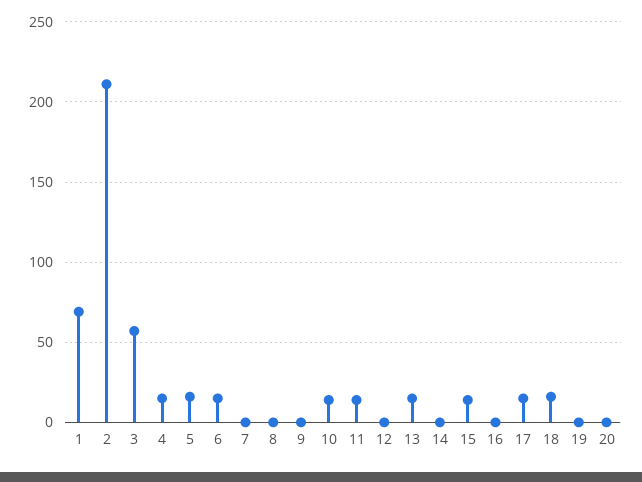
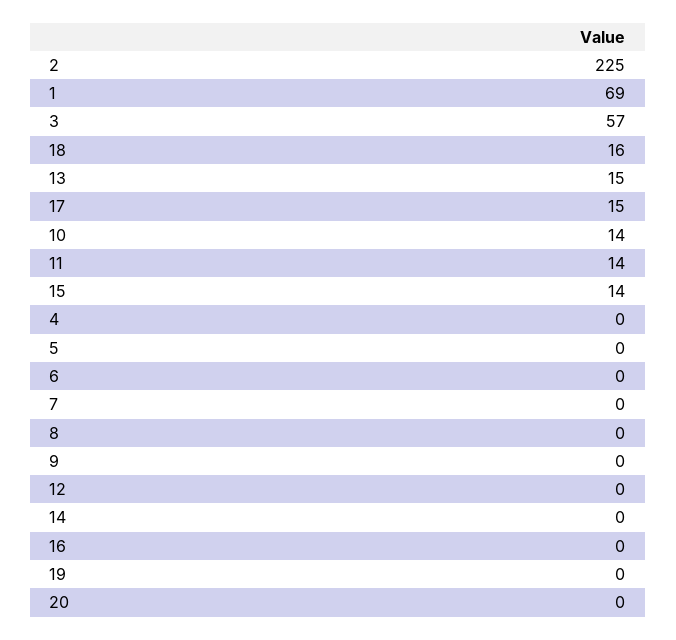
  {
    "1": 69,
-   "2": 210,
+   "2": 225,
    "3": 57,
-   "4": 15,
+   "4": 0,
-   "5": 15,
+   "5": 0,
-   "6": 15,
+   "6": 0,
    "7": 0,
    "8": 0,
    "9": 0,
    "10": 14,
    "11": 14,
    "12": 0,
    "13": 15,
    "14": 0,
    "15": 14,
    "16": 0,
    "17": 15,
    "18": 16,
    "19": 0,
    "20": 0
  }

